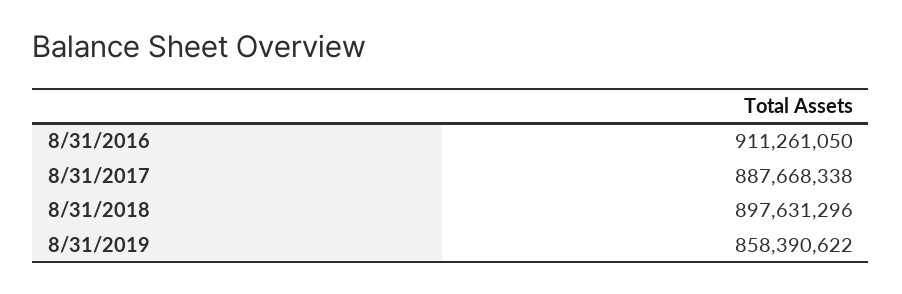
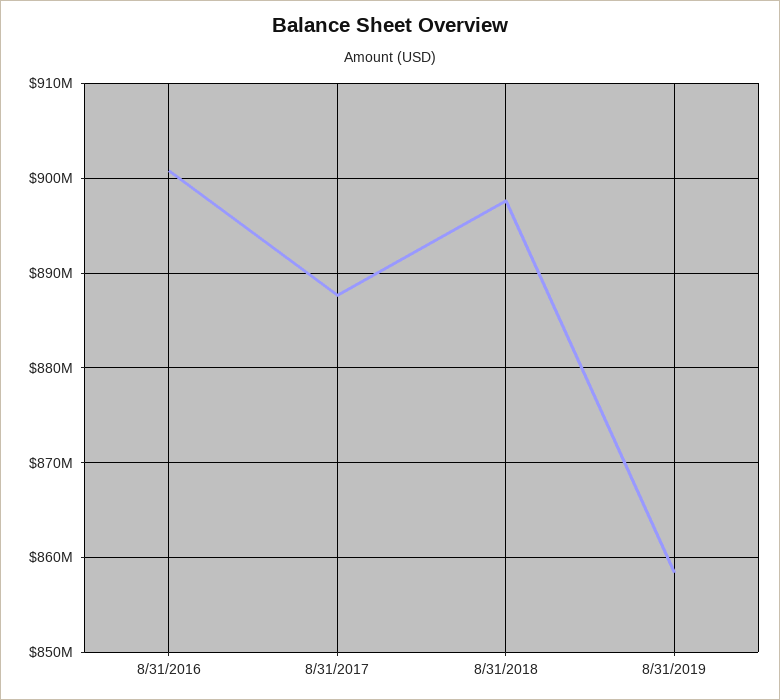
  {
-   "8/31/2016": 911261050,
+   "8/31/2016": 901000000,
    "8/31/2017": 887668338,
    "8/31/2018": 897631296,
    "8/31/2019": 858390622
  }

